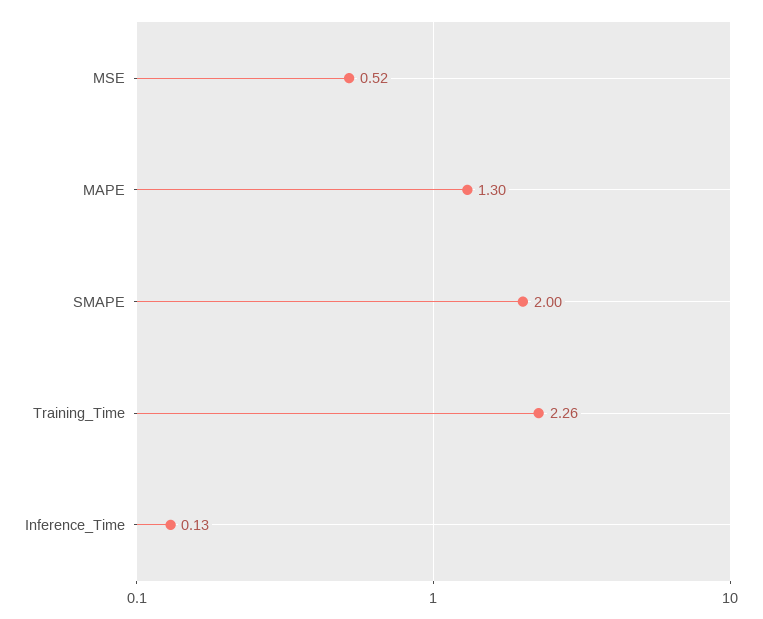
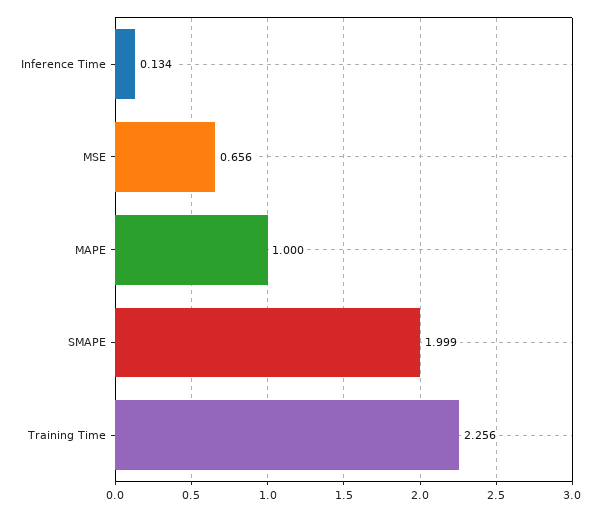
  {
-   "MSE": 0.52,
+   "MSE": 0.656,
-   "MAPE": 1.3,
+   "MAPE": 1,
    "SMAPE": 1.999,
    "Training_Time": 2.256,
    "Inference_Time": 0.134
  }

